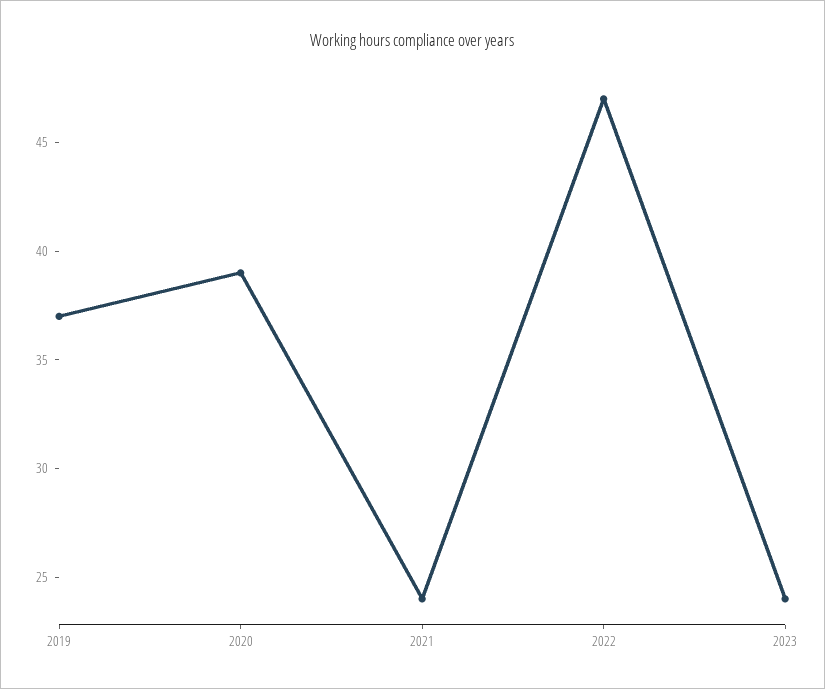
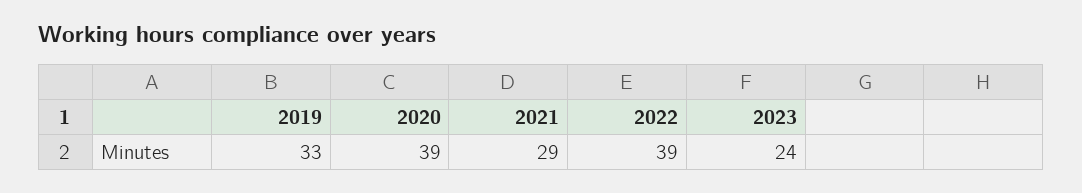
  {
-   "2019": 37,
+   "2019": 33,
    "2020": 39,
-   "2021": 24,
+   "2021": 29,
-   "2022": 47,
+   "2022": 39,
    "2023": 24
  }

